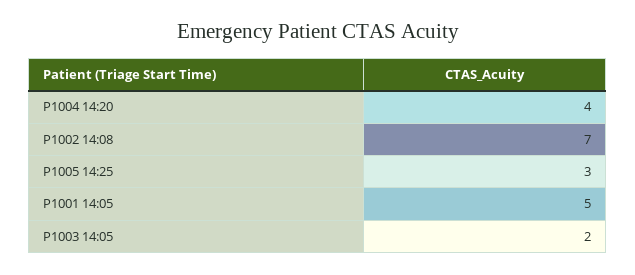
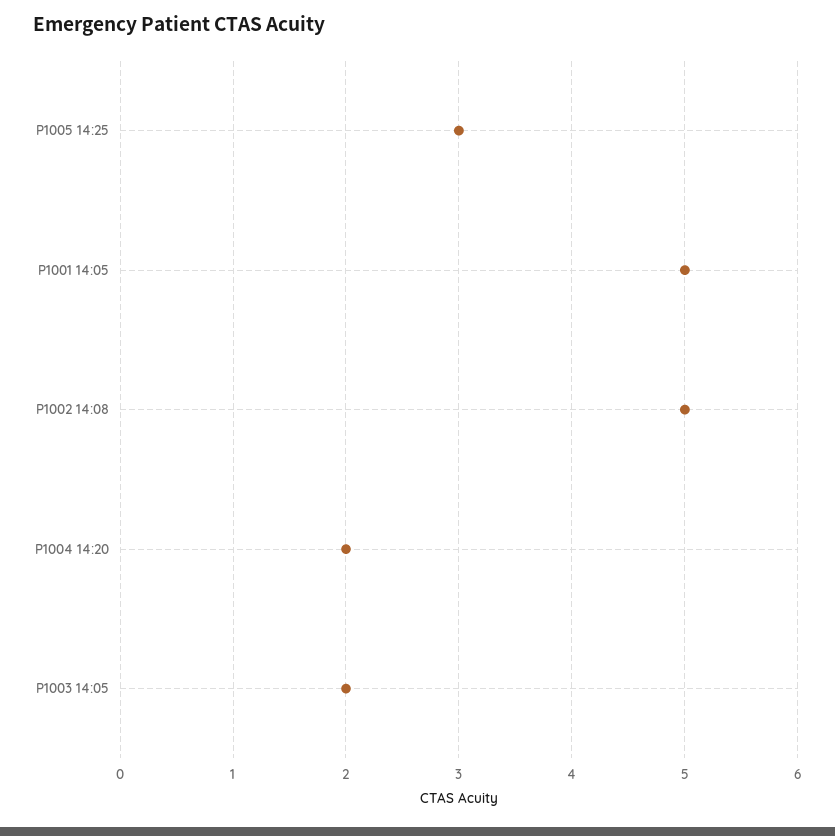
  {
-   "P1004 14:20": 4,
+   "P1004 14:20": 2,
-   "P1002 14:08": 7,
+   "P1002 14:08": 5,
    "P1005 14:25": 3,
    "P1001 14:05": 5,
    "P1003 14:05": 2
  }

